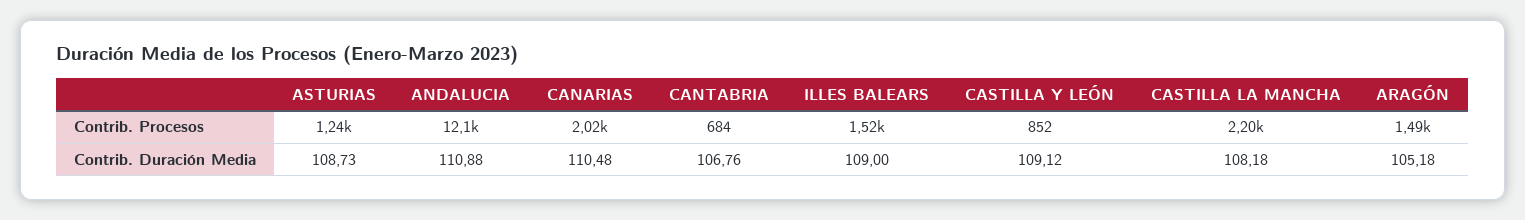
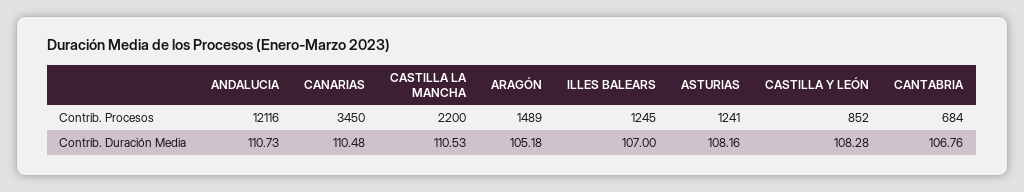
  {
    "ASTURIAS": {
      "Contrib. Procesos": 1241,
-     "Contrib. Duración Media": 108.73
+     "Contrib. Duración Media": 108.16
    },
    "ANDALUCIA": {
      "Contrib. Procesos": 12116,
-     "Contrib. Duración Media": 110.88
+     "Contrib. Duración Media": 110.73
    },
    "CANARIAS": {
-     "Contrib. Procesos": 2020,
+     "Contrib. Procesos": 3450,
      "Contrib. Duración Media": 110.48
    },
    "CANTABRIA": {
      "Contrib. Procesos": 684,
      "Contrib. Duración Media": 106.76
    },
    "ILLES BALEARS": {
-     "Contrib. Procesos": 1520,
+     "Contrib. Procesos": 1245,
-     "Contrib. Duración Media": 109
+     "Contrib. Duración Media": 107
    },
    "CASTILLA Y LEÓN": {
      "Contrib. Procesos": 852,
-     "Contrib. Duración Media": 109.12
+     "Contrib. Duración Media": 108.28
    },
    "CASTILLA LA MANCHA": {
      "Contrib. Procesos": 2200,
-     "Contrib. Duración Media": 108.18
+     "Contrib. Duración Media": 110.53
    },
    "ARAGÓN": {
      "Contrib. Procesos": 1489,
      "Contrib. Duración Media": 105.18
    }
  }

